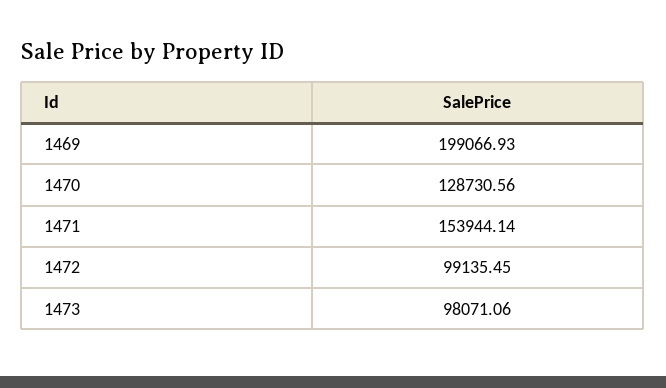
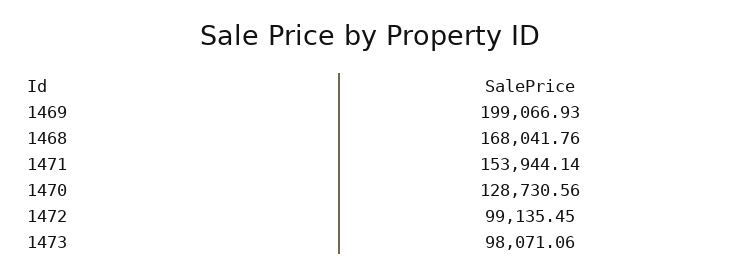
  {
    "1469": 199066.93,
    "1470": 128730.56,
    "1471": 153944.14,
    "1472": 99135.45,
-   "1473": 98071.06
+   "1473": 98071.06,
+   "1468": 168041.76
  }

